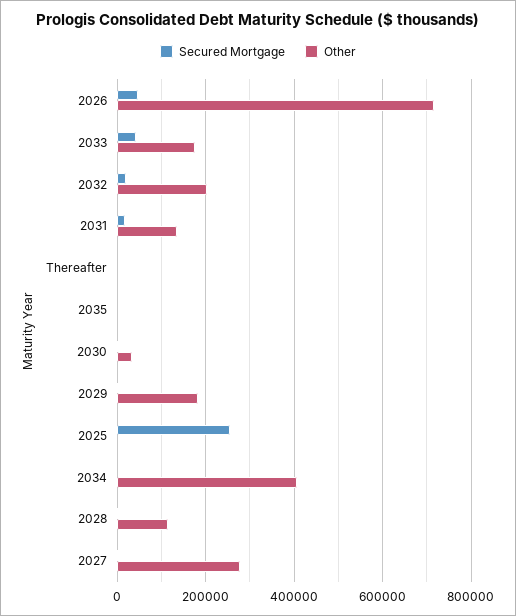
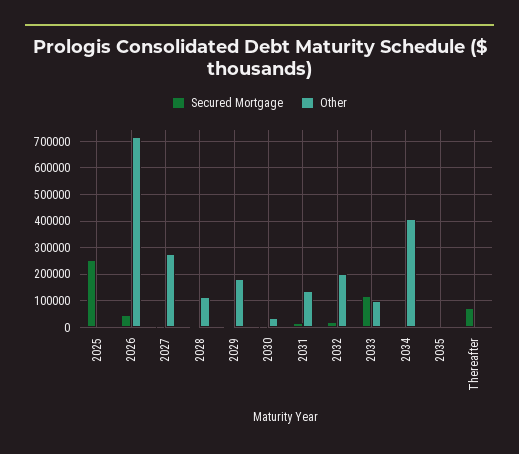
  {
    "Secured Mortgage": {
      "2026": 40000,
-     "2033": 40000,
+     "2033": 125000,
      "2032": 20000,
      "2031": 20000,
-     "Thereafter": 0,
+     "Thereafter": 75000,
      "2035": 0,
      "2030": 0,
      "2029": 0,
      "2025": 260000,
      "2034": 0,
      "2028": 0,
      "2027": 0
    },
    "Other": {
      "2026": 720000,
-     "2033": 180000,
+     "2033": 100000,
      "2032": 200000,
      "2031": 140000,
      "Thereafter": 0,
      "2035": 0,
      "2030": 40000,
      "2029": 180000,
      "2025": 0,
      "2034": 400000,
      "2028": 120000,
      "2027": 280000
    }
  }

